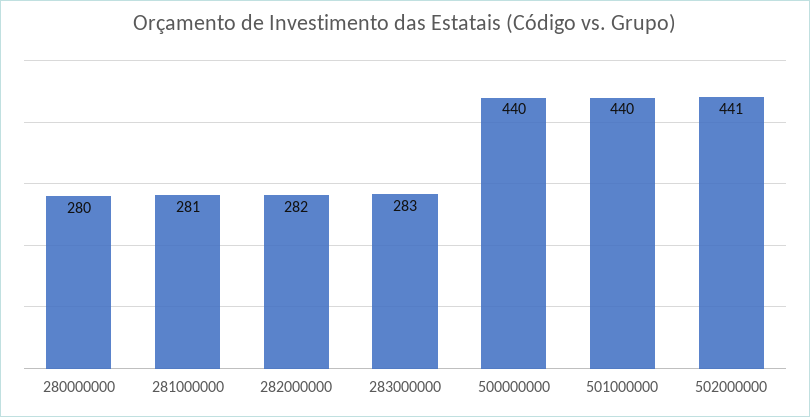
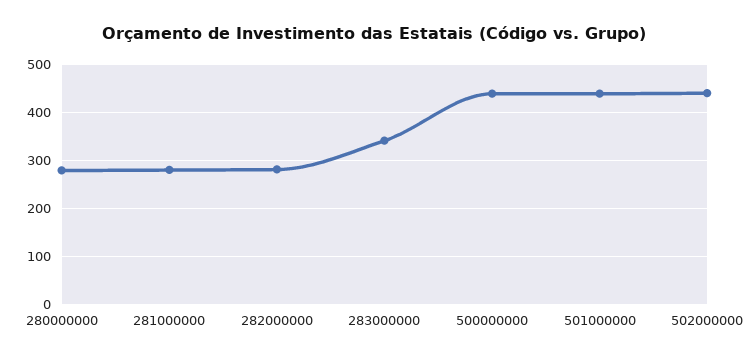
  {
    "280000000": 280,
    "281000000": 281,
    "282000000": 282,
-   "283000000": 283,
+   "283000000": 340,
    "500000000": 440,
    "501000000": 440,
    "502000000": 441
  }

